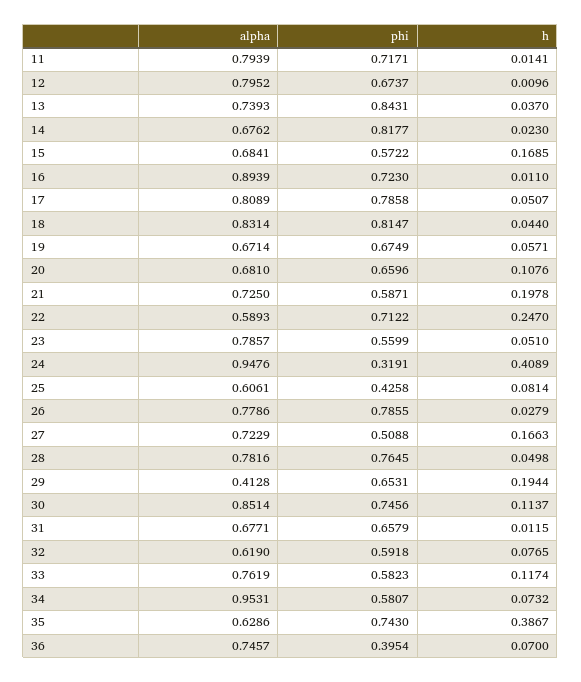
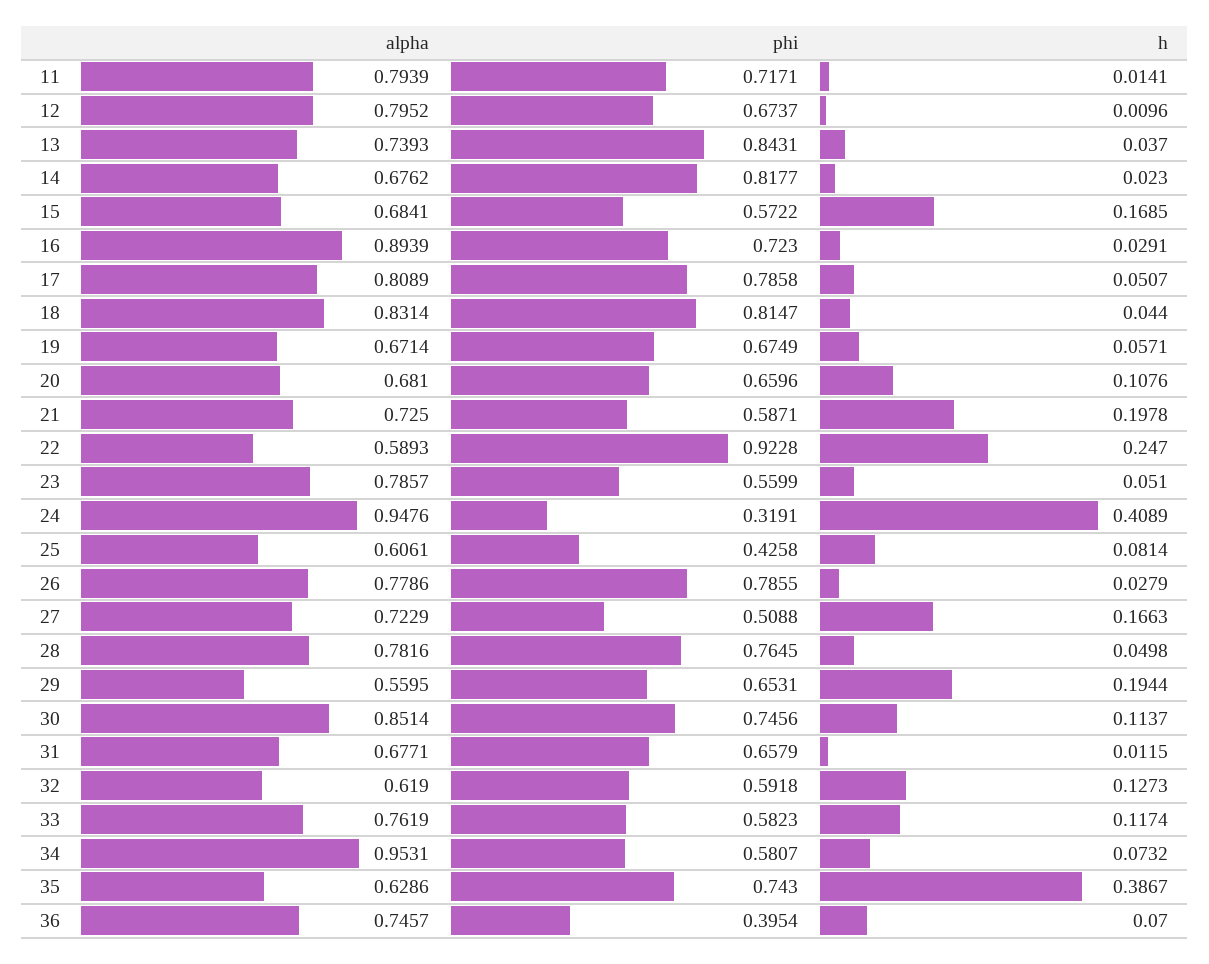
  {
    "alpha": {
      "11": 0.7939,
      "12": 0.7952,
      "13": 0.7393,
      "14": 0.6762,
      "15": 0.6841,
      "16": 0.8939,
      "17": 0.8089,
      "18": 0.8314,
      "19": 0.6714,
      "20": 0.681,
      "21": 0.725,
      "22": 0.5893,
      "23": 0.7857,
      "24": 0.9476,
      "25": 0.6061,
      "26": 0.7786,
      "27": 0.7229,
      "28": 0.7816,
-     "29": 0.4128,
+     "29": 0.5595,
      "30": 0.8514,
      "31": 0.6771,
      "32": 0.619,
      "33": 0.7619,
      "34": 0.9531,
      "35": 0.6286,
      "36": 0.7457
    },
    "phi": {
      "11": 0.7171,
      "12": 0.6737,
      "13": 0.8431,
      "14": 0.8177,
      "15": 0.5722,
      "16": 0.723,
      "17": 0.7858,
      "18": 0.8147,
      "19": 0.6749,
      "20": 0.6596,
      "21": 0.5871,
-     "22": 0.7122,
+     "22": 0.9228,
      "23": 0.5599,
      "24": 0.3191,
      "25": 0.4258,
      "26": 0.7855,
      "27": 0.5088,
      "28": 0.7645,
      "29": 0.6531,
      "30": 0.7456,
      "31": 0.6579,
      "32": 0.5918,
      "33": 0.5823,
      "34": 0.5807,
      "35": 0.743,
      "36": 0.3954
    },
    "h": {
      "11": 0.0141,
      "12": 0.0096,
      "13": 0.037,
      "14": 0.023,
      "15": 0.1685,
-     "16": 0.011,
+     "16": 0.0291,
      "17": 0.0507,
      "18": 0.044,
      "19": 0.0571,
      "20": 0.1076,
      "21": 0.1978,
      "22": 0.247,
      "23": 0.051,
      "24": 0.4089,
      "25": 0.0814,
      "26": 0.0279,
      "27": 0.1663,
      "28": 0.0498,
      "29": 0.1944,
      "30": 0.1137,
      "31": 0.0115,
-     "32": 0.0765,
+     "32": 0.1273,
      "33": 0.1174,
      "34": 0.0732,
      "35": 0.3867,
      "36": 0.07
    }
  }

